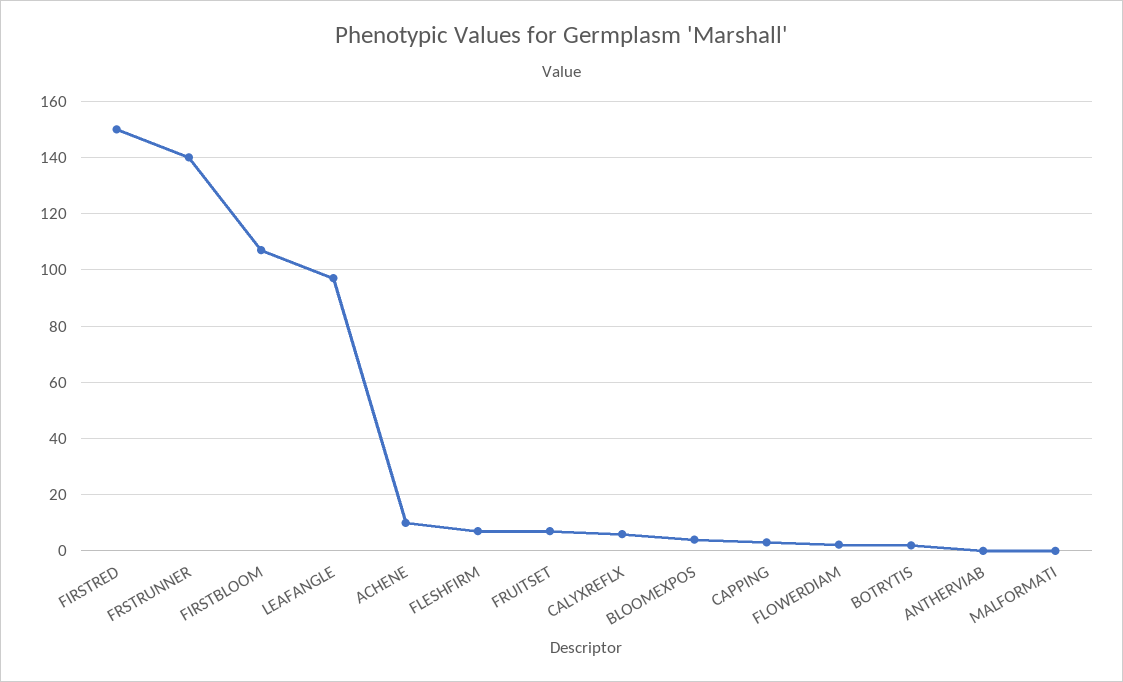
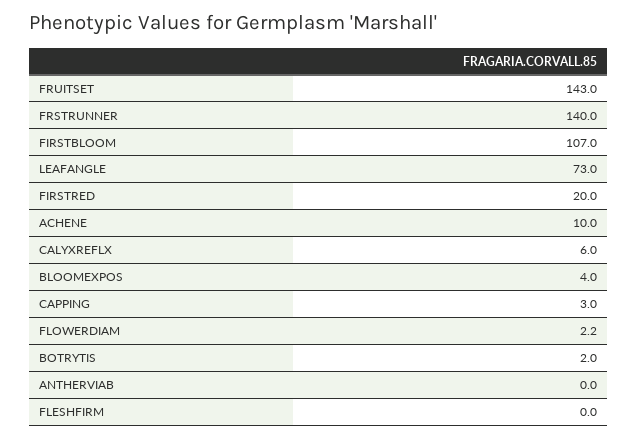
  {
-   "FIRSTRED": 150,
+   "FIRSTRED": 20,
    "FRSTRUNNER": 140,
    "FIRSTBLOOM": 107,
-   "LEAFANGLE": 97.5,
+   "LEAFANGLE": 73,
    "ACHENE": 10,
-   "FLESHFIRM": 7.5,
+   "FLESHFIRM": 0,
-   "FRUITSET": 7.5,
+   "FRUITSET": 143,
    "CALYXREFLX": 6,
    "BLOOMEXPOS": 4,
    "CAPPING": 3,
    "FLOWERDIAM": 2.2,
    "BOTRYTIS": 2,
-   "ANTHERVIAB": 0,
+   "ANTHERVIAB": 0
-   "MALFORMATI": 0
  }

